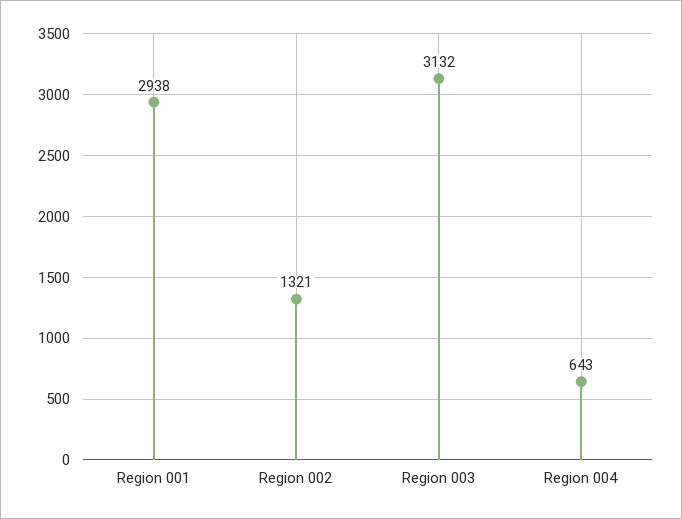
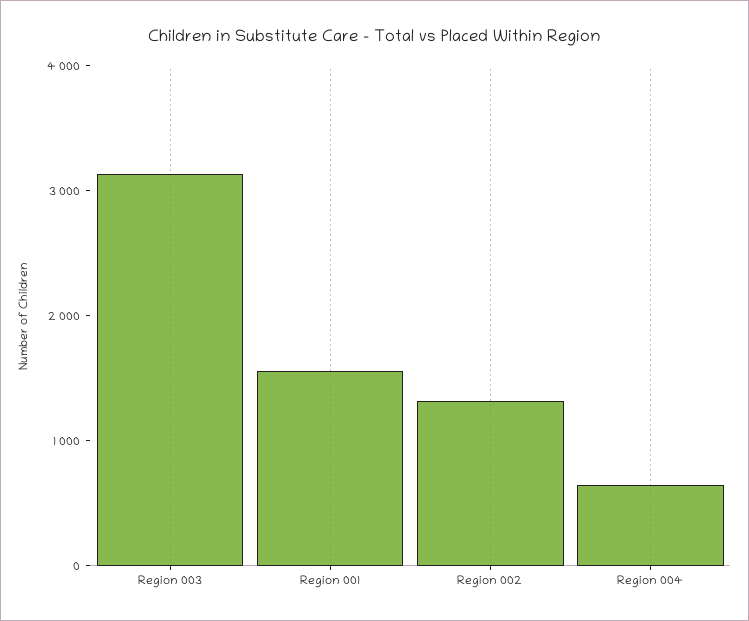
  {
-   "Region 001": 2938,
+   "Region 001": 1600,
    "Region 002": 1321,
    "Region 003": 3132,
    "Region 004": 643
  }

